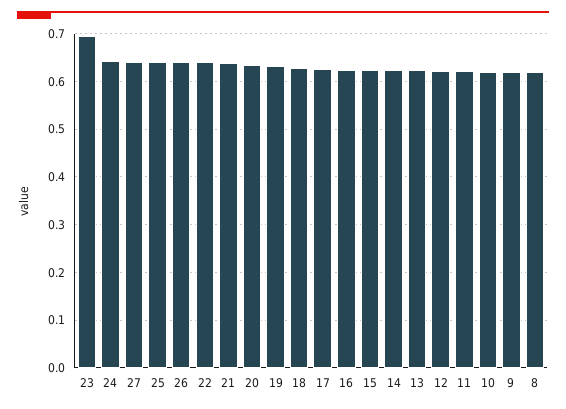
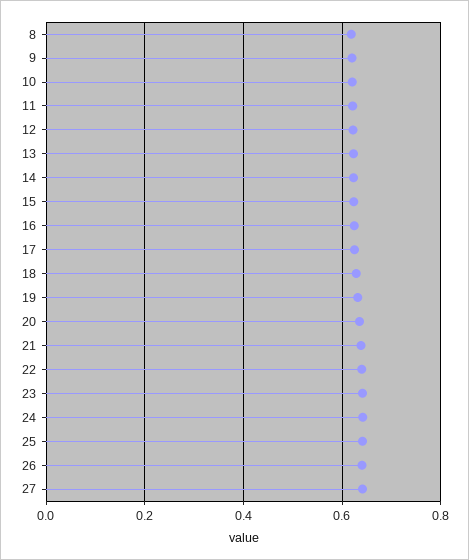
  {
-   "23": 0.7,
+   "23": 0.64,
    "24": 0.64,
    "27": 0.64,
    "25": 0.64,
    "26": 0.64,
    "22": 0.64,
    "21": 0.64,
    "20": 0.64,
    "19": 0.64,
    "18": 0.62,
    "17": 0.62,
    "16": 0.62,
    "15": 0.62,
    "14": 0.62,
    "13": 0.62,
    "12": 0.62,
    "11": 0.62,
    "10": 0.62,
    "9": 0.62,
    "8": 0.62
  }

